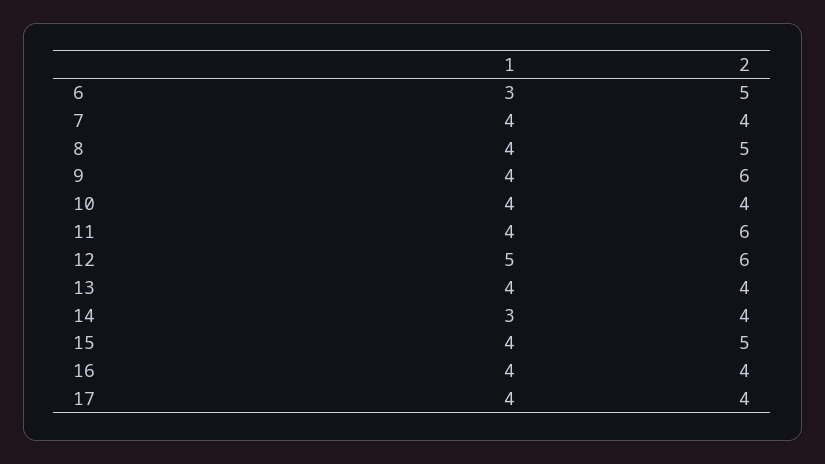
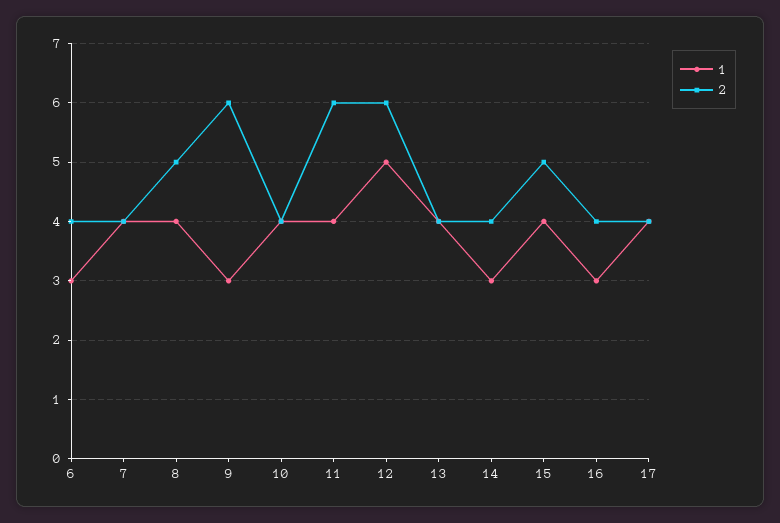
  {
    "1": {
      "6": 3,
      "7": 4,
      "8": 4,
-     "9": 4,
+     "9": 3,
      "10": 4,
      "11": 4,
      "12": 5,
      "13": 4,
      "14": 3,
      "15": 4,
-     "16": 4,
+     "16": 3,
      "17": 4
    },
    "2": {
-     "6": 5,
+     "6": 4,
      "7": 4,
      "8": 5,
      "9": 6,
      "10": 4,
      "11": 6,
      "12": 6,
      "13": 4,
      "14": 4,
      "15": 5,
      "16": 4,
      "17": 4
    }
  }

